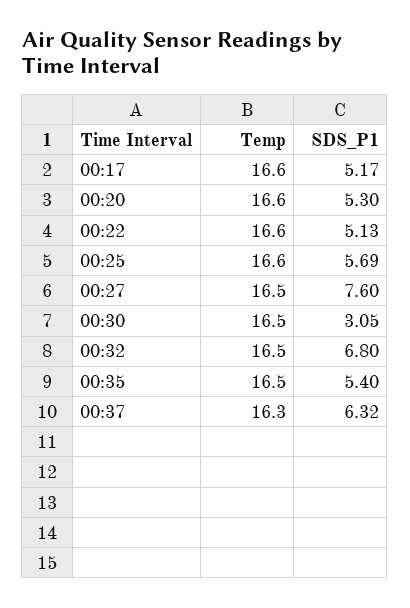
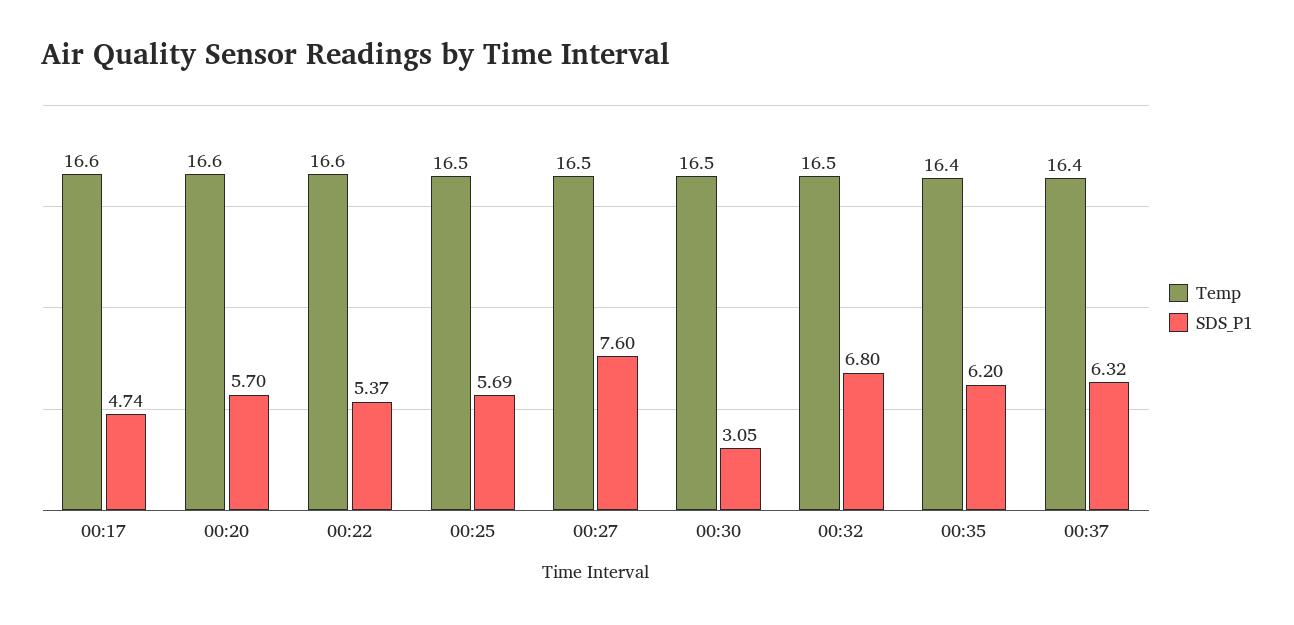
  {
    "Temp": {
      "00:17": 16.6,
      "00:20": 16.6,
      "00:22": 16.6,
-     "00:25": 16.6,
+     "00:25": 16.5,
      "00:27": 16.5,
      "00:30": 16.5,
      "00:32": 16.5,
-     "00:35": 16.5,
+     "00:35": 16.4,
-     "00:37": 16.3
+     "00:37": 16.4
    },
    "SDS_P1": {
-     "00:17": 5.17,
+     "00:17": 4.74,
-     "00:20": 5.3,
+     "00:20": 5.7,
-     "00:22": 5.13,
+     "00:22": 5.37,
      "00:25": 5.69,
      "00:27": 7.6,
      "00:30": 3.05,
      "00:32": 6.8,
-     "00:35": 5.4,
+     "00:35": 6.2,
      "00:37": 6.32
    }
  }

